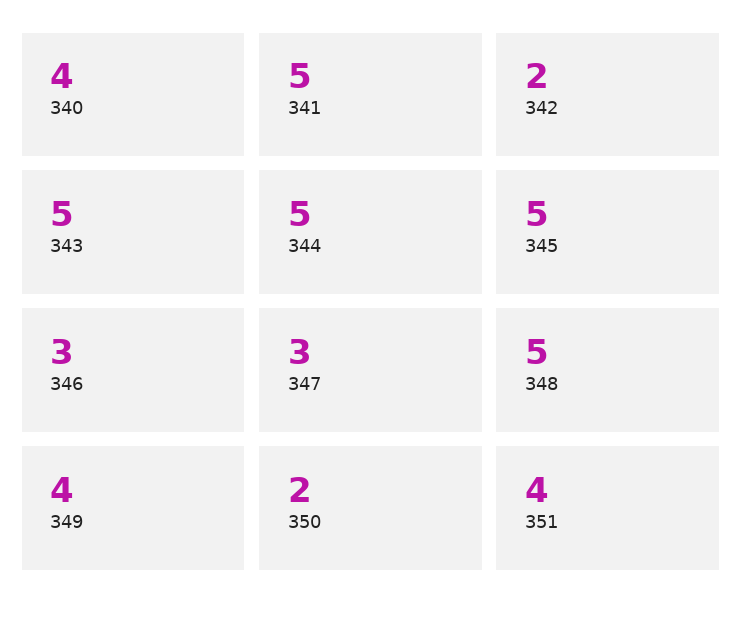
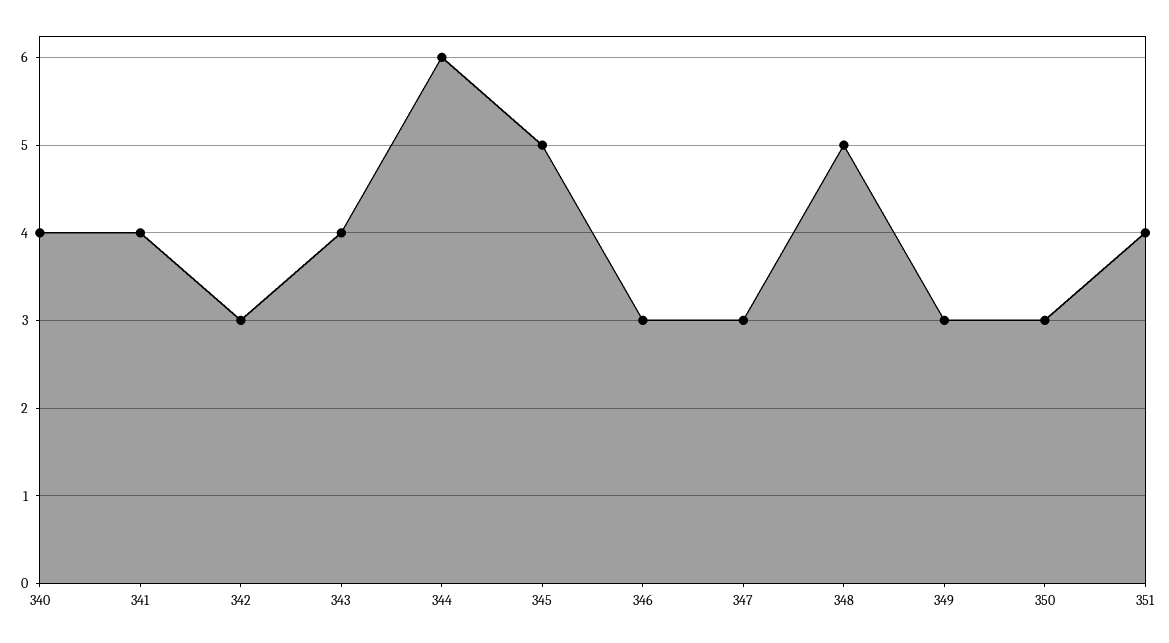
  {
    "340": 4,
-   "341": 5,
+   "341": 4,
-   "342": 2,
+   "342": 3,
-   "343": 5,
+   "343": 4,
-   "344": 5,
+   "344": 6,
    "345": 5,
    "346": 3,
    "347": 3,
    "348": 5,
-   "349": 4,
+   "349": 3,
-   "350": 2,
+   "350": 3,
    "351": 4
  }

